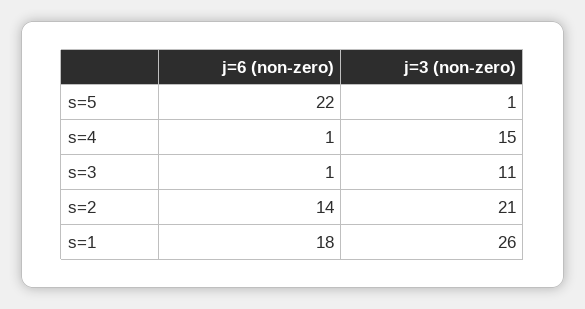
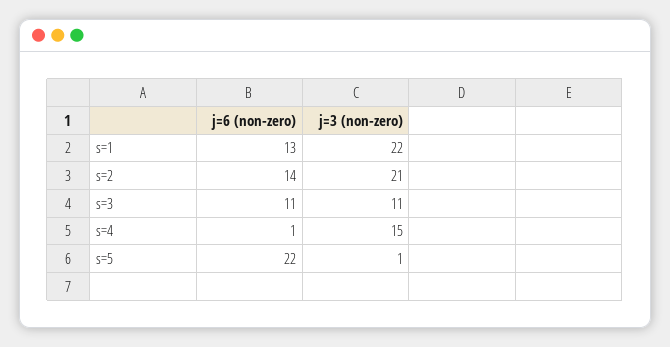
  {
    "j=6 (non-zero)": {
      "s=5": 22,
      "s=4": 1,
-     "s=3": 1,
+     "s=3": 11,
      "s=2": 14,
-     "s=1": 18
+     "s=1": 13
    },
    "j=3 (non-zero)": {
      "s=5": 1,
      "s=4": 15,
      "s=3": 11,
      "s=2": 21,
-     "s=1": 26
+     "s=1": 22
    }
  }

